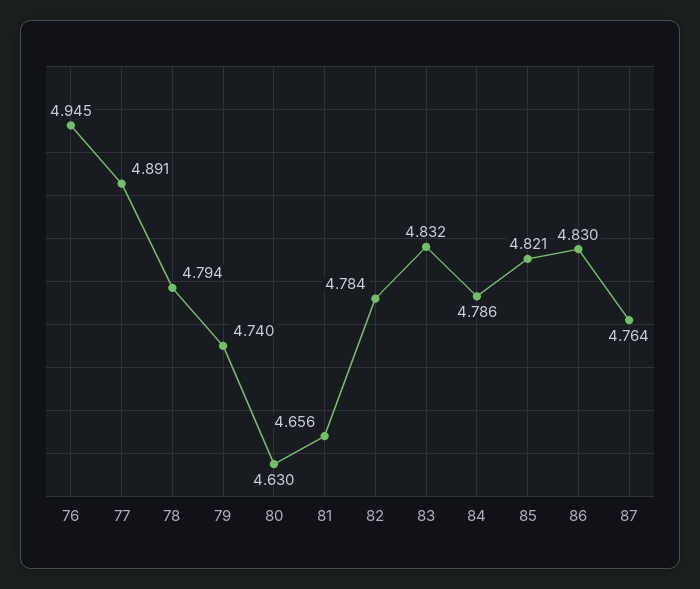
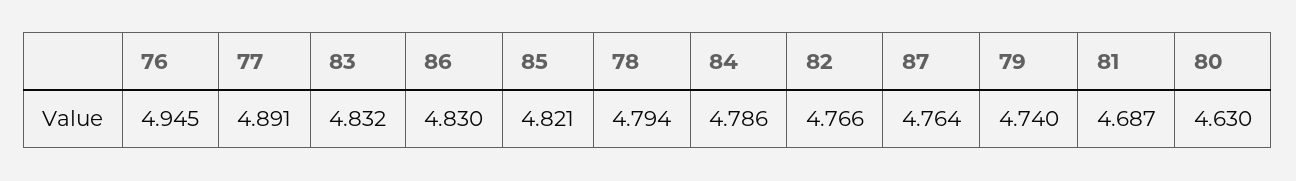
  {
    "76": 4.945,
    "77": 4.891,
    "78": 4.794,
    "79": 4.74,
    "80": 4.63,
-   "81": 4.656,
+   "81": 4.687,
-   "82": 4.784,
+   "82": 4.766,
    "83": 4.832,
    "84": 4.786,
    "85": 4.821,
    "86": 4.83,
    "87": 4.764
  }

